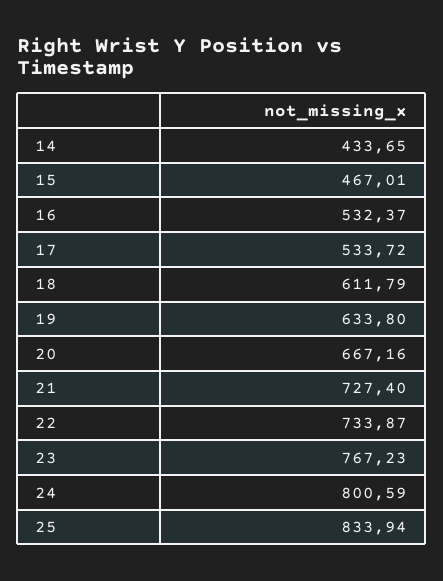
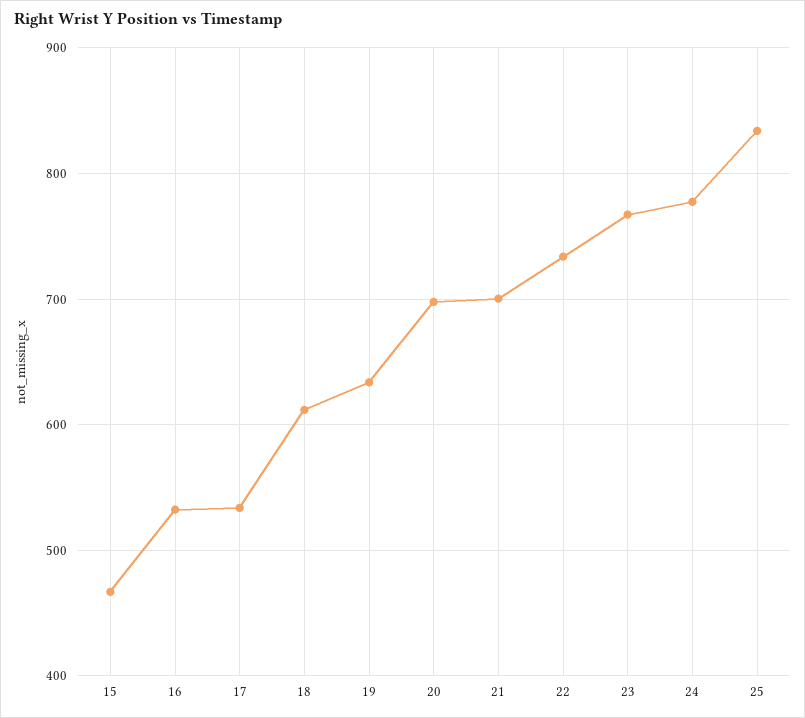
  {
-   "14": 433.65,
    "15": 467.01,
    "16": 532.37,
    "17": 533.72,
    "18": 611.79,
    "19": 633.8,
-   "20": 667.16,
+   "20": 700,
-   "21": 727.4,
+   "21": 700,
    "22": 733.87,
    "23": 767.23,
-   "24": 800.59,
+   "24": 780,
    "25": 833.94
  }

